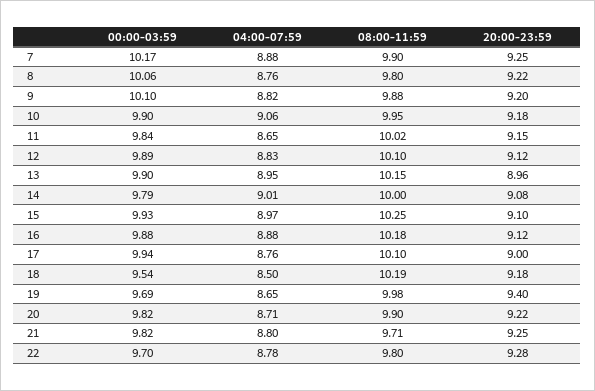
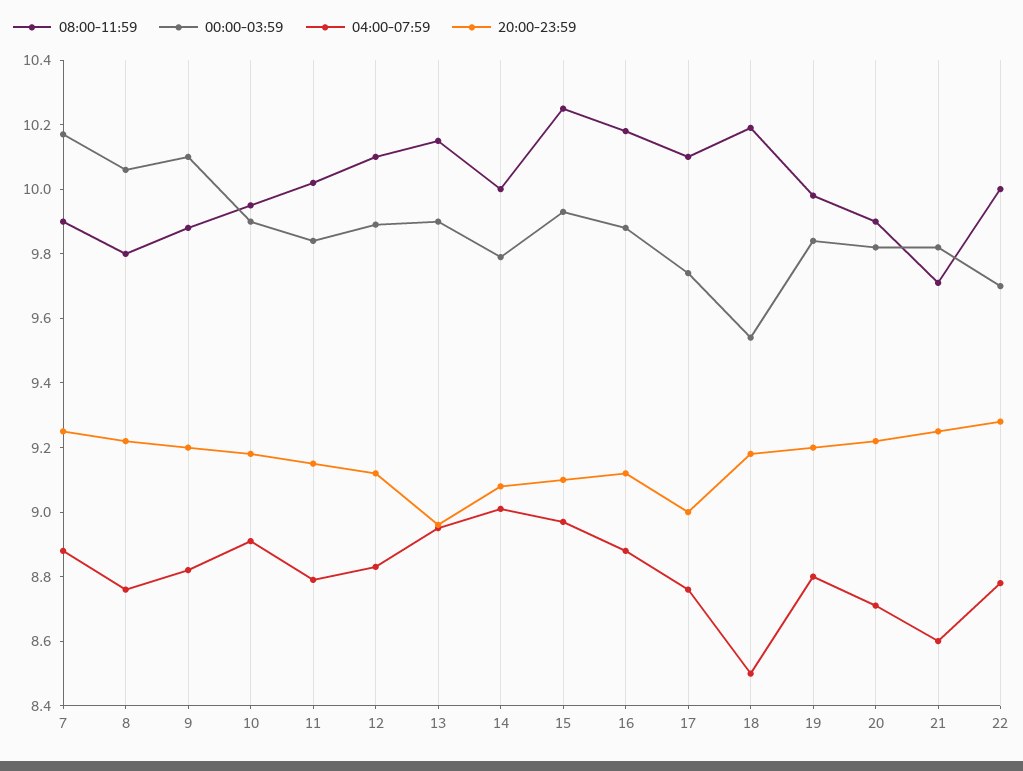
  {
    "00:00-03:59": {
      "7": 10.17,
      "8": 10.06,
      "9": 10.1,
      "10": 9.9,
      "11": 9.84,
      "12": 9.89,
      "13": 9.9,
      "14": 9.79,
      "15": 9.93,
      "16": 9.88,
-     "17": 9.94,
+     "17": 9.75,
      "18": 9.54,
-     "19": 9.69,
+     "19": 9.85,
      "20": 9.82,
      "21": 9.82,
      "22": 9.7
    },
    "04:00-07:59": {
      "7": 8.88,
      "8": 8.76,
      "9": 8.82,
-     "10": 9.06,
+     "10": 8.9,
-     "11": 8.65,
+     "11": 8.8,
      "12": 8.83,
      "13": 8.95,
      "14": 9.01,
      "15": 8.97,
      "16": 8.88,
      "17": 8.76,
      "18": 8.5,
-     "19": 8.65,
+     "19": 8.8,
      "20": 8.71,
-     "21": 8.8,
+     "21": 8.6,
      "22": 8.78
    },
    "08:00-11:59": {
      "7": 9.9,
      "8": 9.8,
      "9": 9.88,
      "10": 9.95,
      "11": 10.02,
      "12": 10.1,
      "13": 10.15,
      "14": 10,
      "15": 10.25,
      "16": 10.18,
      "17": 10.1,
      "18": 10.19,
      "19": 9.98,
      "20": 9.9,
      "21": 9.71,
-     "22": 9.8
+     "22": 10
    },
    "20:00-23:59": {
      "7": 9.25,
      "8": 9.22,
      "9": 9.2,
      "10": 9.18,
      "11": 9.15,
      "12": 9.12,
      "13": 8.96,
      "14": 9.08,
      "15": 9.1,
      "16": 9.12,
      "17": 9,
      "18": 9.18,
-     "19": 9.4,
+     "19": 9.2,
      "20": 9.22,
      "21": 9.25,
      "22": 9.28
    }
  }

